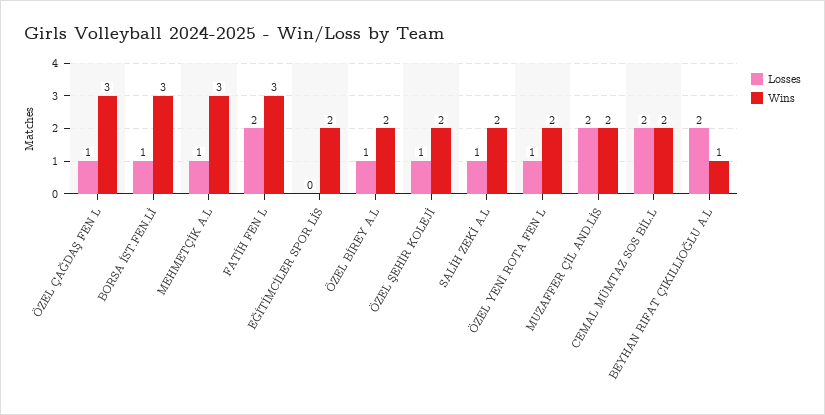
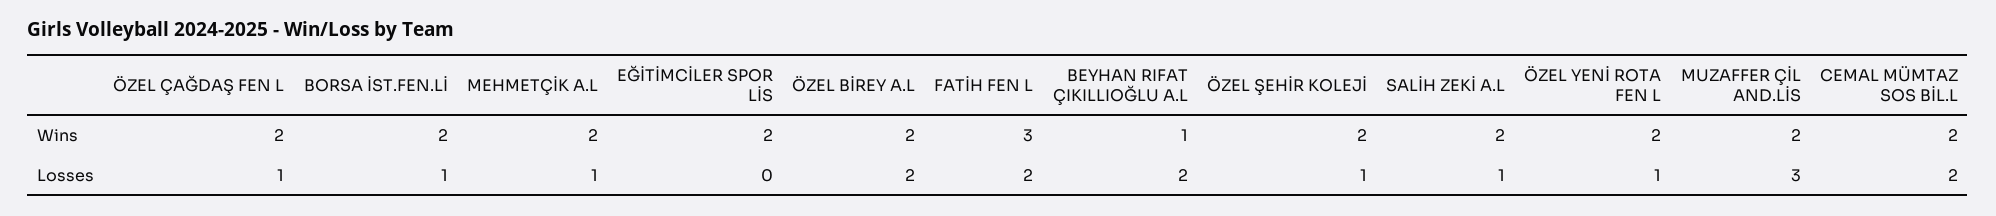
  {
    "Losses": {
      "ÖZEL ÇAĞDAŞ FEN L": 1,
      "BORSA İST.FEN.Lİ": 1,
      "MEHMETÇİK A.L": 1,
      "FATİH FEN L": 2,
      "EĞİTİMCİLER SPOR LİS": 0,
-     "ÖZEL BİREY A.L": 1,
+     "ÖZEL BİREY A.L": 2,
      "ÖZEL ŞEHİR KOLEJİ": 1,
      "SALİH ZEKİ A.L": 1,
      "ÖZEL YENİ ROTA FEN L": 1,
-     "MUZAFFER ÇİL AND.LİS": 2,
+     "MUZAFFER ÇİL AND.LİS": 3,
      "CEMAL MÜMTAZ SOS BİL.L": 2,
      "BEYHAN RIFAT ÇIKILLIOĞLU A.L": 2
    },
    "Wins": {
-     "ÖZEL ÇAĞDAŞ FEN L": 3,
+     "ÖZEL ÇAĞDAŞ FEN L": 2,
-     "BORSA İST.FEN.Lİ": 3,
+     "BORSA İST.FEN.Lİ": 2,
-     "MEHMETÇİK A.L": 3,
+     "MEHMETÇİK A.L": 2,
      "FATİH FEN L": 3,
      "EĞİTİMCİLER SPOR LİS": 2,
      "ÖZEL BİREY A.L": 2,
      "ÖZEL ŞEHİR KOLEJİ": 2,
      "SALİH ZEKİ A.L": 2,
      "ÖZEL YENİ ROTA FEN L": 2,
      "MUZAFFER ÇİL AND.LİS": 2,
      "CEMAL MÜMTAZ SOS BİL.L": 2,
      "BEYHAN RIFAT ÇIKILLIOĞLU A.L": 1
    }
  }

